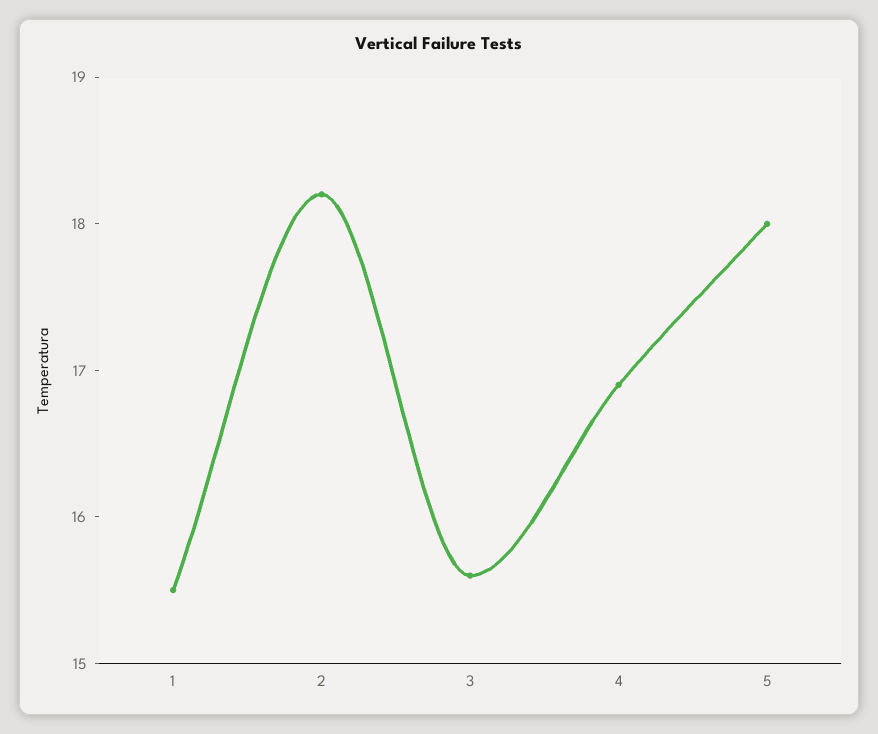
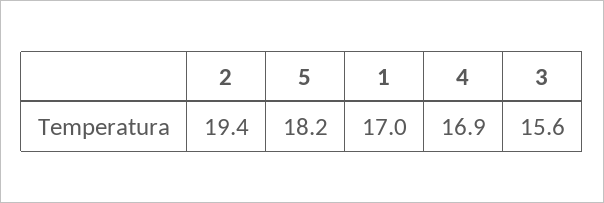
  {
-   "1": 15.5,
+   "1": 17,
-   "2": 18.2,
+   "2": 19.4,
    "3": 15.6,
    "4": 16.9,
-   "5": 18
+   "5": 18.2
  }

